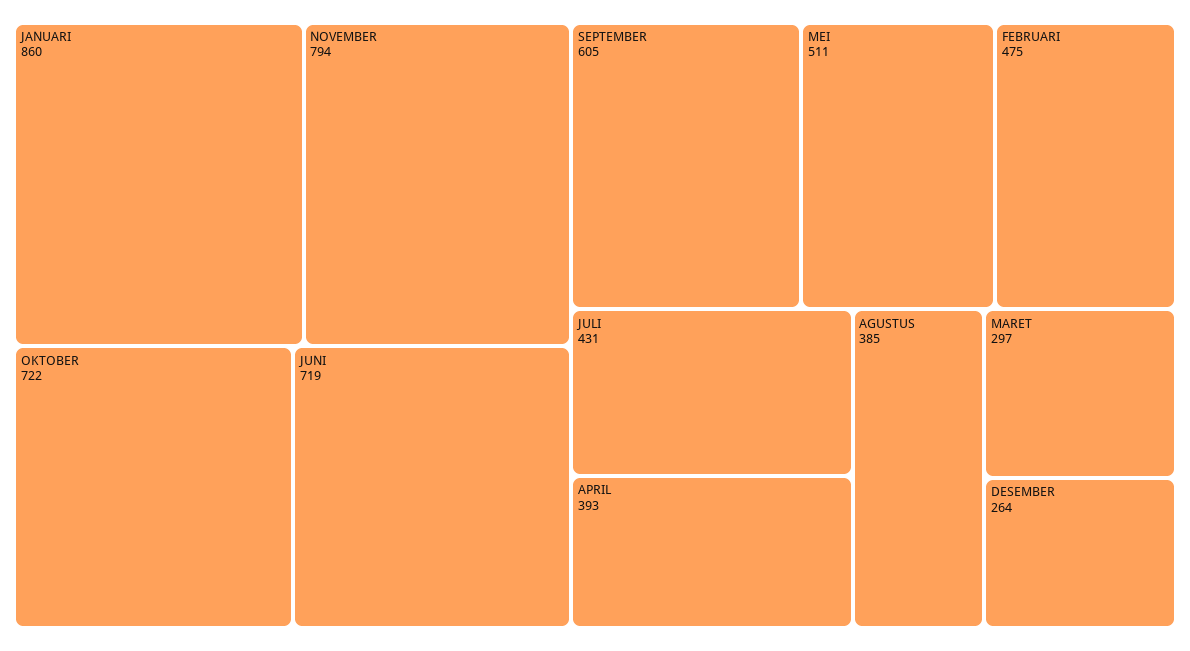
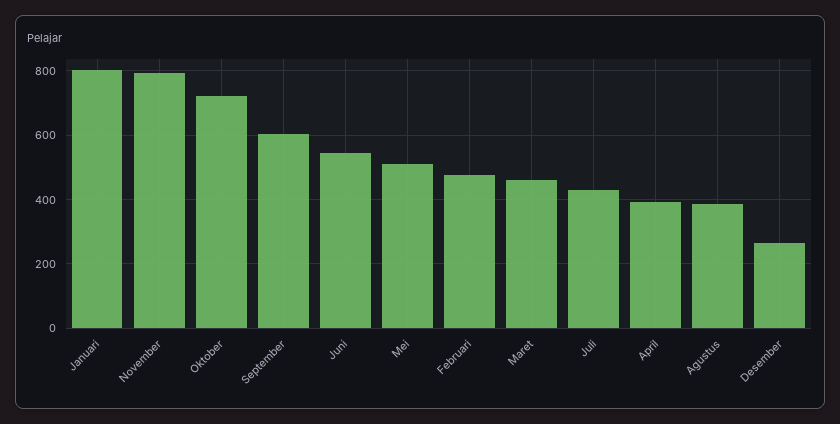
  {
-   "JANUARI": 860,
+   "JANUARI": 800,
    "NOVEMBER": 794,
    "OKTOBER": 722,
-   "JUNI": 719,
+   "JUNI": 540,
    "SEPTEMBER": 605,
    "MEI": 511,
    "FEBRUARI": 475,
    "JULI": 431,
    "APRIL": 393,
    "AGUSTUS": 385,
-   "MARET": 297,
+   "MARET": 460,
    "DESEMBER": 264
  }

